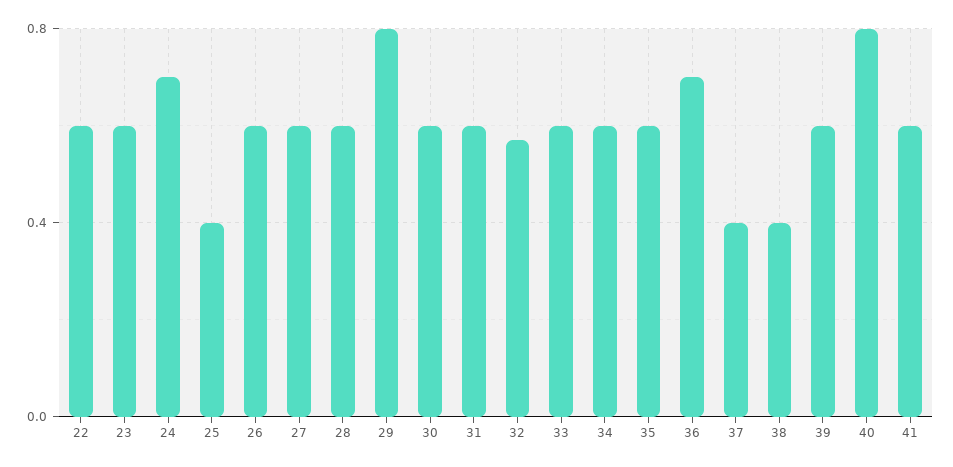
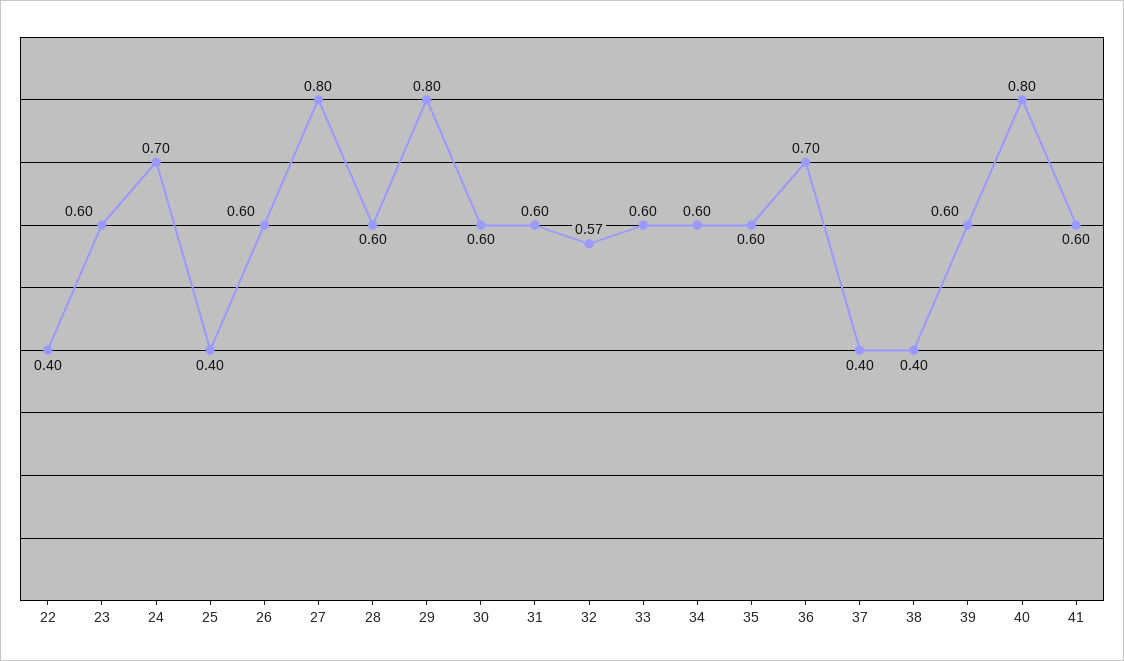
  {
-   "22": 0.6,
+   "22": 0.4,
    "23": 0.6,
    "24": 0.7,
    "25": 0.4,
    "26": 0.6,
-   "27": 0.6,
+   "27": 0.8,
    "28": 0.6,
    "29": 0.8,
    "30": 0.6,
    "31": 0.6,
    "32": 0.57,
    "33": 0.6,
    "34": 0.6,
    "35": 0.6,
    "36": 0.7,
    "37": 0.4,
    "38": 0.4,
    "39": 0.6,
    "40": 0.8,
    "41": 0.6
  }

